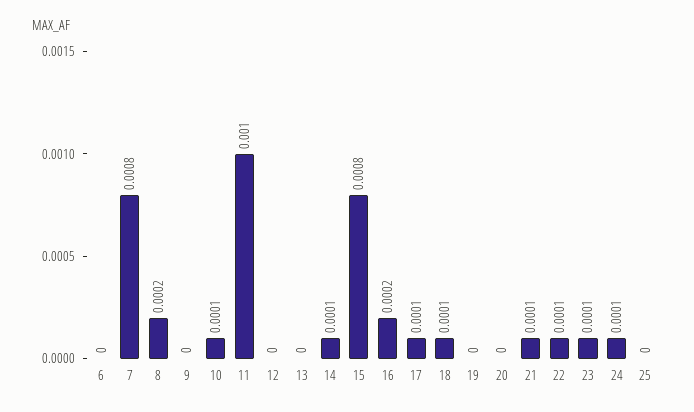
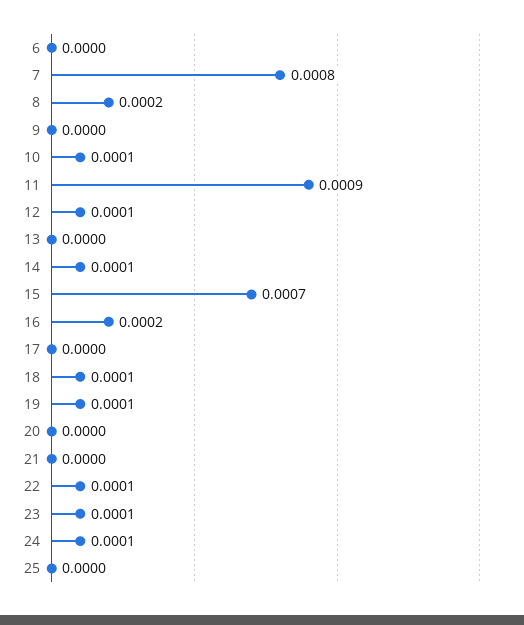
  {
    "6": 0,
    "7": 0.0008,
    "8": 0.0002,
    "9": 0,
    "10": 0.0001,
-   "11": 0.001,
+   "11": 0.0009,
-   "12": 0,
+   "12": 0.0001,
    "13": 0,
    "14": 0.0001,
-   "15": 0.0008,
+   "15": 0.0007,
    "16": 0.0002,
-   "17": 0.0001,
+   "17": 0,
    "18": 0.0001,
-   "19": 0,
+   "19": 0.0001,
    "20": 0,
-   "21": 0.0001,
+   "21": 0,
    "22": 0.0001,
    "23": 0.0001,
    "24": 0.0001,
    "25": 0
  }

